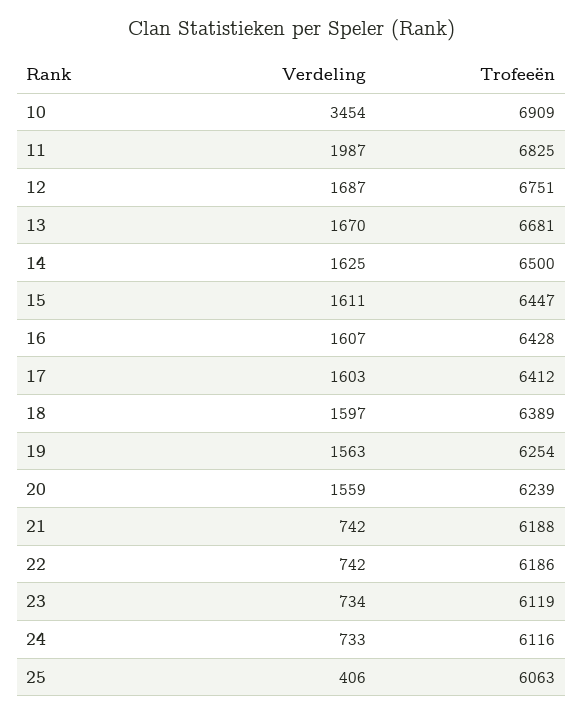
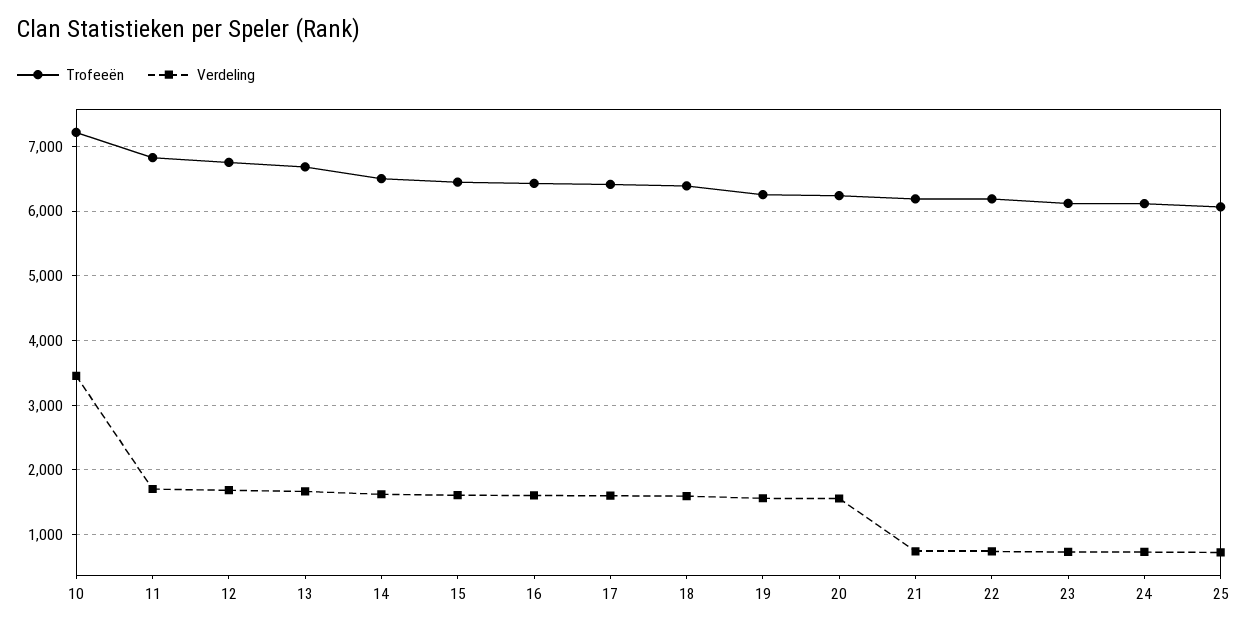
  {
    "Verdeling": {
      "10": 3454,
-     "11": 1987,
+     "11": 1700,
      "12": 1687,
      "13": 1670,
      "14": 1625,
      "15": 1611,
      "16": 1607,
      "17": 1603,
      "18": 1597,
      "19": 1563,
      "20": 1559,
      "21": 742,
      "22": 742,
      "23": 734,
      "24": 733,
-     "25": 406
+     "25": 700
    },
    "Trofeeën": {
-     "10": 6909,
+     "10": 7200,
      "11": 6825,
      "12": 6751,
      "13": 6681,
      "14": 6500,
      "15": 6447,
      "16": 6428,
      "17": 6412,
      "18": 6389,
      "19": 6254,
      "20": 6239,
      "21": 6188,
      "22": 6186,
      "23": 6119,
      "24": 6116,
      "25": 6063
    }
  }

